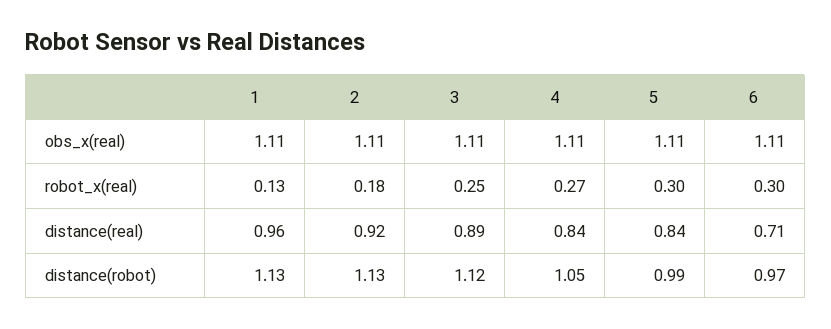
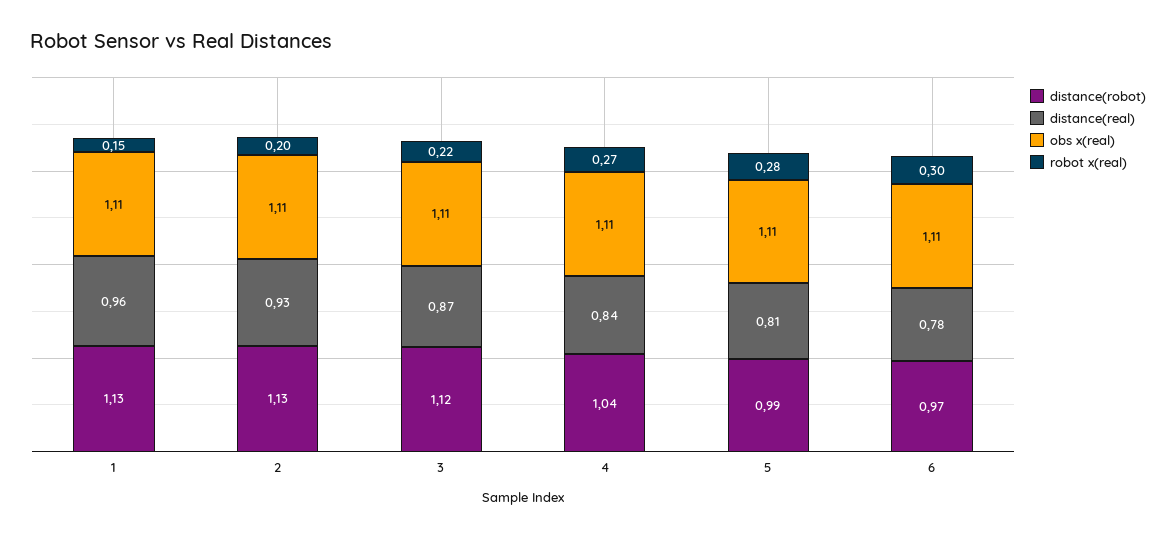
  {
    "obs_x(real)": {
      "1": 1.11,
      "2": 1.11,
      "3": 1.11,
      "4": 1.11,
      "5": 1.11,
      "6": 1.11
    },
    "robot_x(real)": {
-     "1": 0.13,
+     "1": 0.15,
-     "2": 0.18,
+     "2": 0.2,
-     "3": 0.25,
+     "3": 0.22,
      "4": 0.27,
-     "5": 0.3,
+     "5": 0.28,
      "6": 0.3
    },
    "distance(real)": {
      "1": 0.96,
-     "2": 0.92,
+     "2": 0.93,
-     "3": 0.89,
+     "3": 0.87,
      "4": 0.84,
-     "5": 0.84,
+     "5": 0.81,
-     "6": 0.71
+     "6": 0.78
    },
    "distance(robot)": {
      "1": 1.13,
      "2": 1.13,
      "3": 1.12,
-     "4": 1.05,
+     "4": 1.04,
      "5": 0.99,
      "6": 0.97
    }
  }

